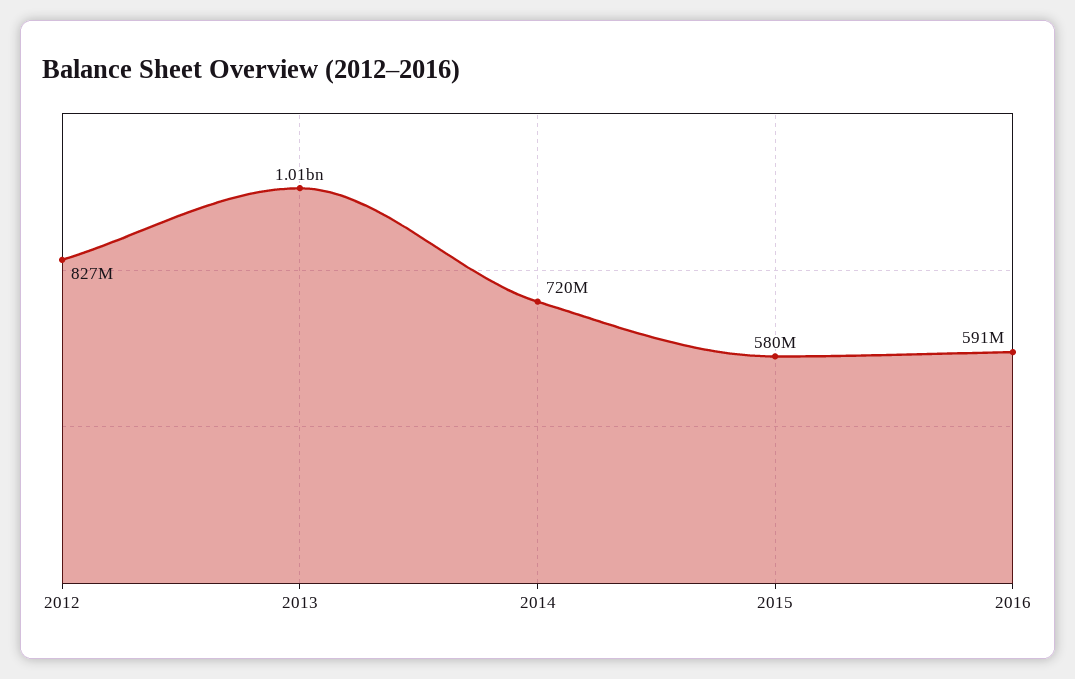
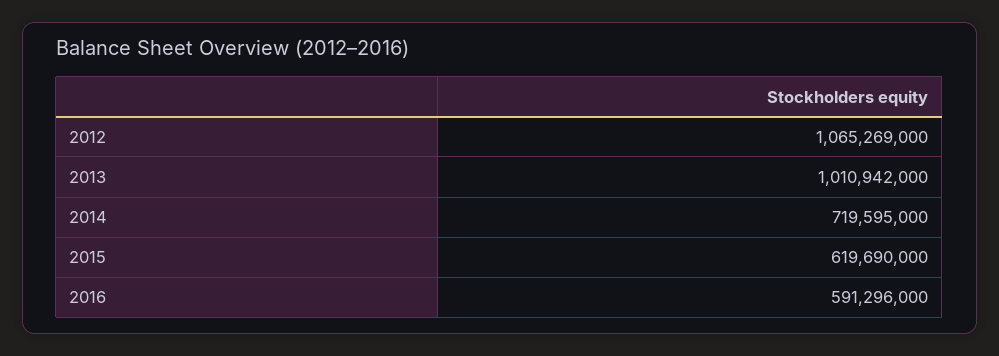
  {
-   "2012": 827000000,
+   "2012": 1065269000,
    "2013": 1010942000,
    "2014": 719595000,
-   "2015": 580000000,
+   "2015": 619690000,
    "2016": 591296000
  }

